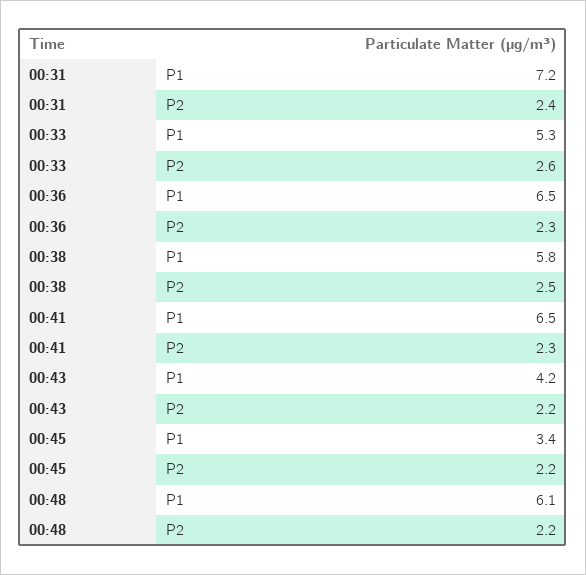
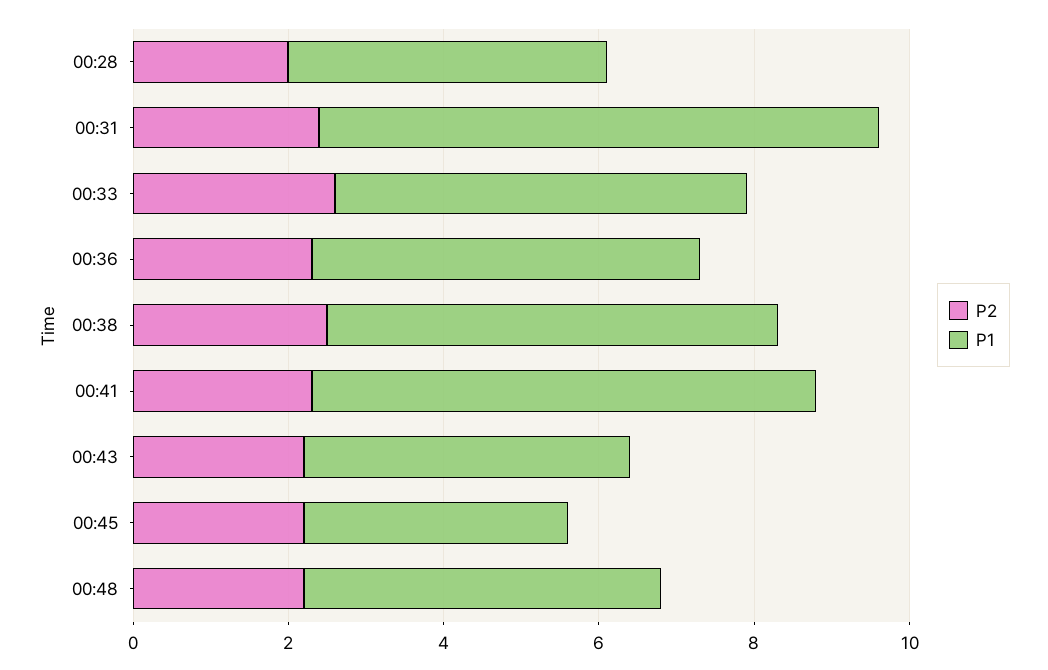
  {
    "P1": {
      "00:31": 7.2,
      "00:33": 5.3,
-     "00:36": 6.5,
+     "00:36": 5,
      "00:38": 5.8,
      "00:41": 6.5,
      "00:43": 4.2,
      "00:45": 3.4,
-     "00:48": 6.1
+     "00:48": 4.5,
+     "00:28": 4
    },
    "P2": {
      "00:31": 2.4,
      "00:33": 2.6,
      "00:36": 2.3,
      "00:38": 2.5,
      "00:41": 2.3,
      "00:43": 2.2,
      "00:45": 2.2,
-     "00:48": 2.2
+     "00:48": 2.2,
+     "00:28": 2
    }
  }

